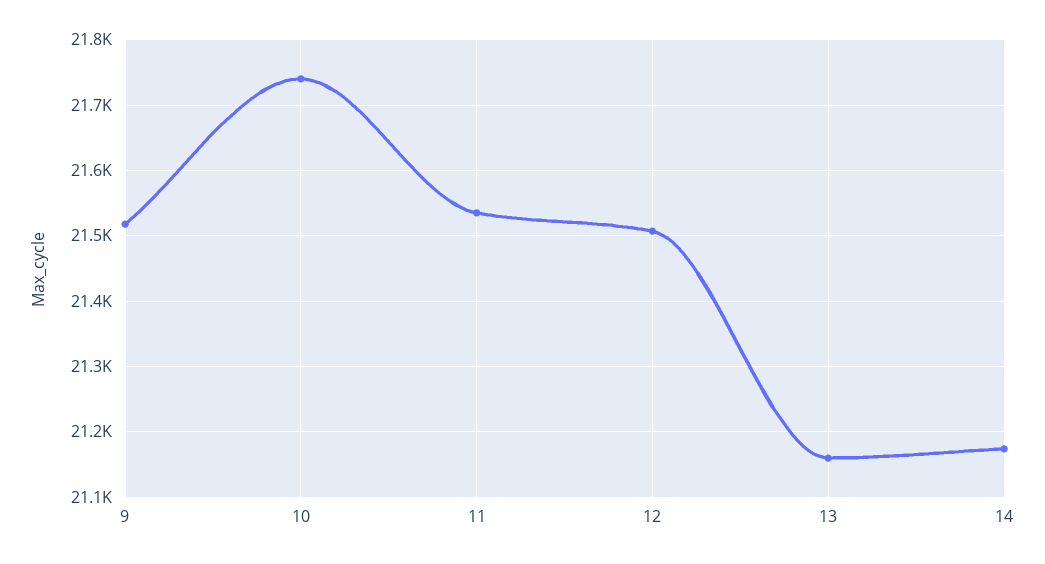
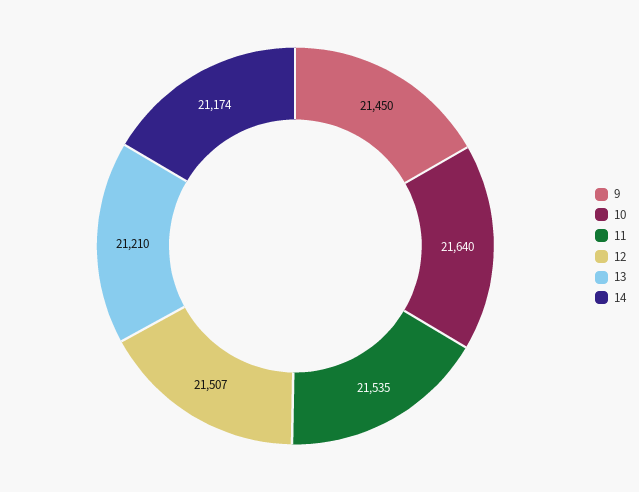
  {
-   "9": 21520,
+   "9": 21450,
-   "10": 21740,
+   "10": 21640,
    "11": 21535,
    "12": 21507,
-   "13": 21160,
+   "13": 21210,
    "14": 21174
  }

